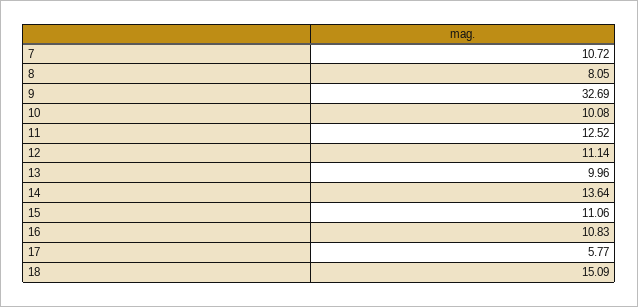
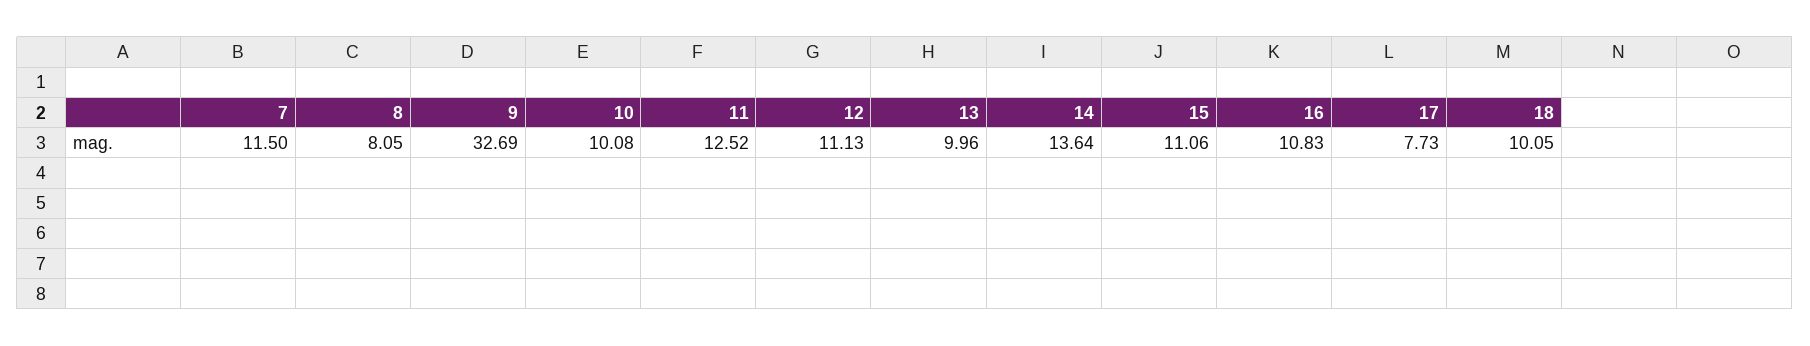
  {
-   "7": 10.72,
+   "7": 11.5,
    "8": 8.05,
    "9": 32.69,
    "10": 10.08,
    "11": 12.52,
-   "12": 11.14,
+   "12": 11.13,
    "13": 9.96,
    "14": 13.64,
    "15": 11.06,
    "16": 10.83,
-   "17": 5.77,
+   "17": 7.73,
-   "18": 15.09
+   "18": 10.05
  }

